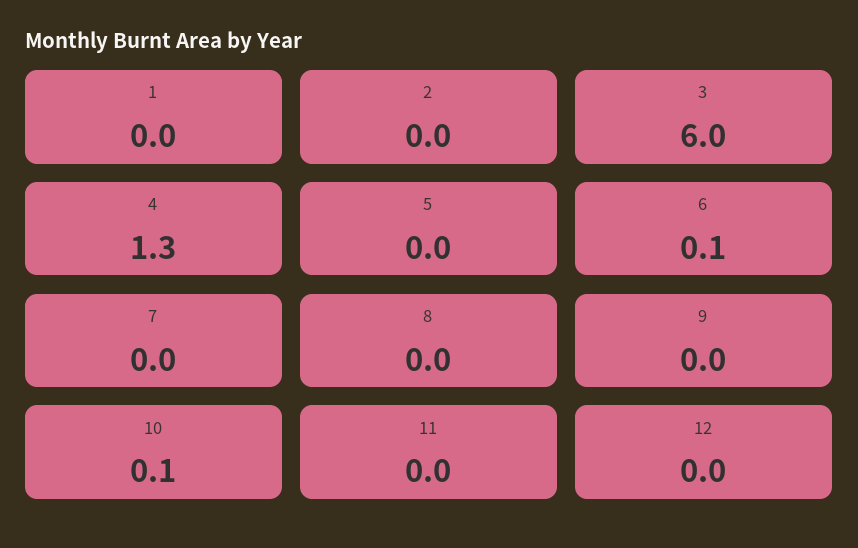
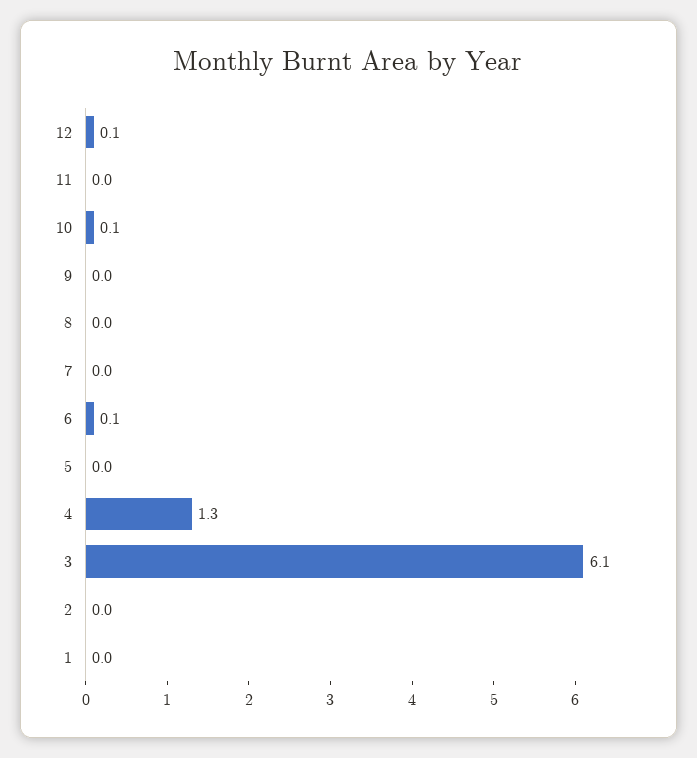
  {
    "1": 0,
    "2": 0,
-   "3": 6,
+   "3": 6.1,
    "4": 1.3,
    "5": 0,
    "6": 0.1,
    "7": 0,
    "8": 0,
    "9": 0,
    "10": 0.1,
    "11": 0,
-   "12": 0
+   "12": 0.1
  }

